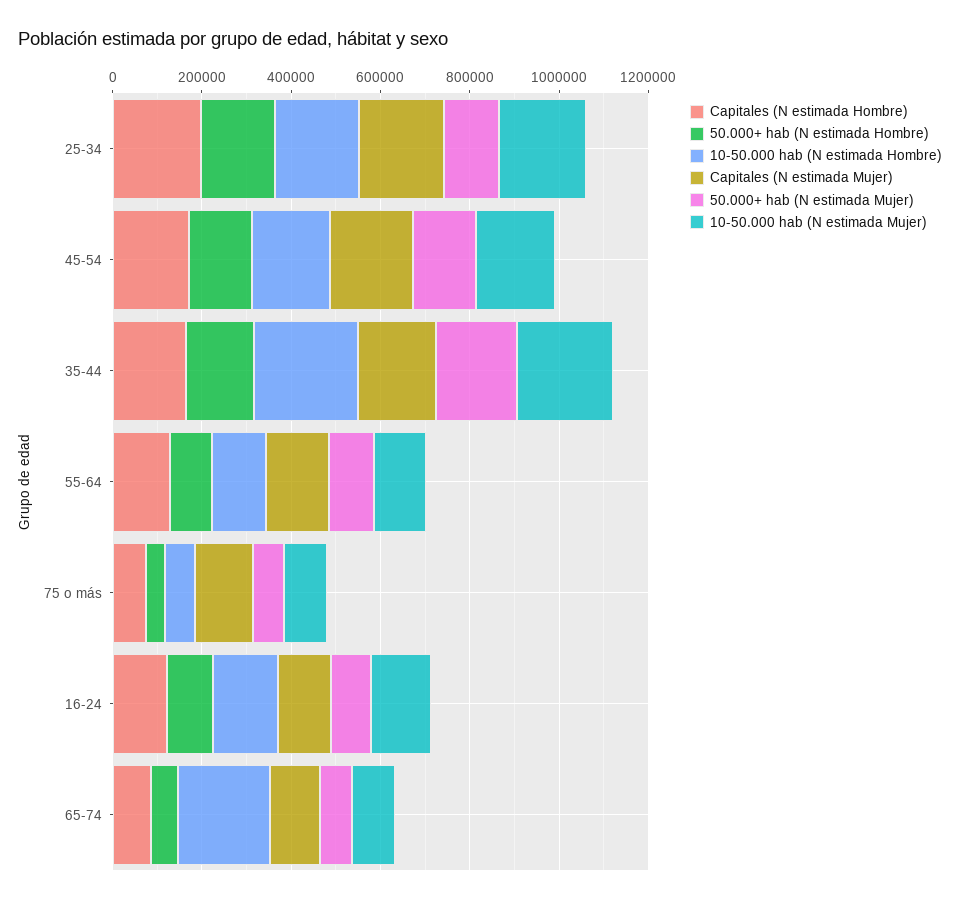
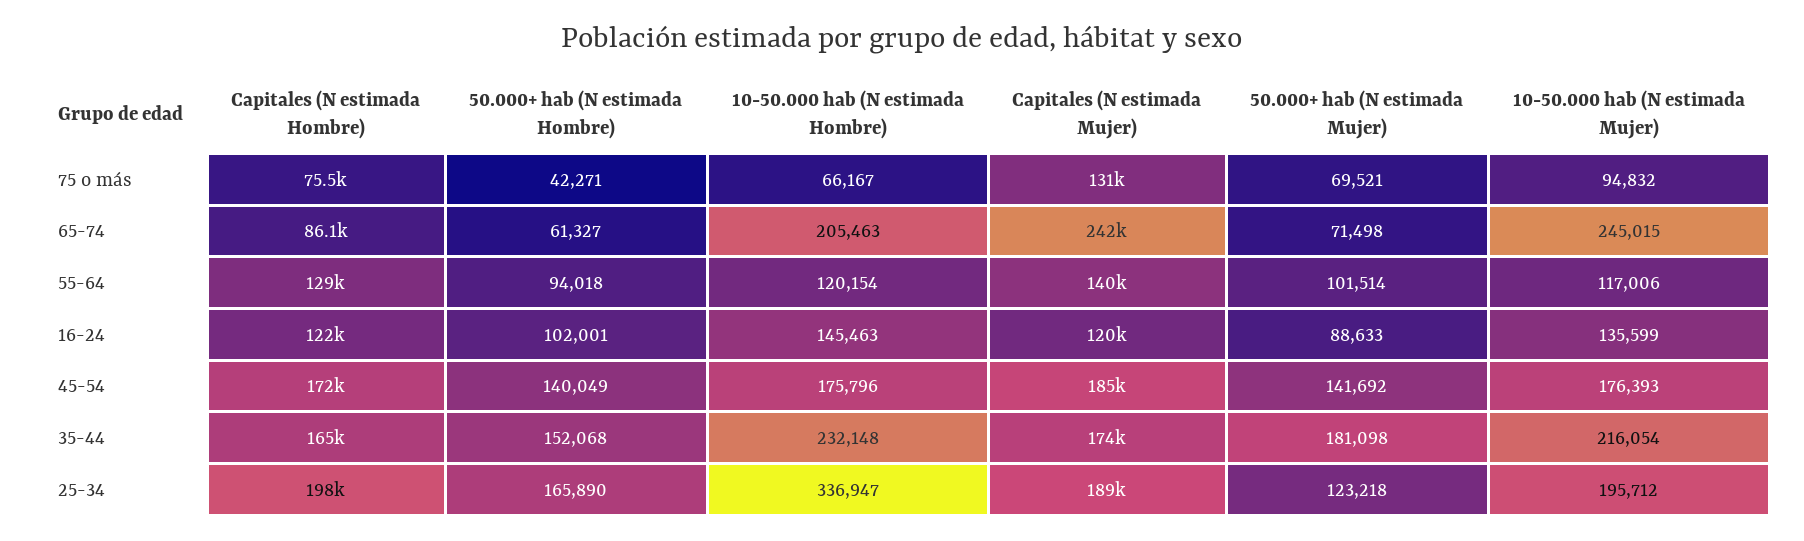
  {
    "Capitales (N estimada Hombre)": {
      "25-34": 198000,
      "45-54": 172000,
      "35-44": 165000,
      "55-64": 129000,
      "75 o más": 75500,
      "16-24": 122000,
      "65-74": 86100
    },
    "50.000+ hab (N estimada Hombre)": {
      "25-34": 165890,
      "45-54": 140049,
      "35-44": 152068,
      "55-64": 94018,
      "75 o más": 42271,
      "16-24": 102001,
      "65-74": 61327
    },
    "10-50.000 hab (N estimada Hombre)": {
-     "25-34": 200000,
+     "25-34": 336947,
      "45-54": 175796,
      "35-44": 232148,
      "55-64": 120154,
      "75 o más": 66167,
      "16-24": 145463,
      "65-74": 205463
    },
    "Capitales (N estimada Mujer)": {
      "25-34": 189000,
      "45-54": 185000,
      "35-44": 174000,
      "55-64": 140000,
      "75 o más": 131000,
      "16-24": 120000,
-     "65-74": 100000
+     "65-74": 242000
    },
    "50.000+ hab (N estimada Mujer)": {
      "25-34": 123218,
      "45-54": 141692,
      "35-44": 181098,
      "55-64": 101514,
      "75 o más": 69521,
      "16-24": 88633,
      "65-74": 71498
    },
    "10-50.000 hab (N estimada Mujer)": {
      "25-34": 195712,
      "45-54": 176393,
      "35-44": 216054,
      "55-64": 117006,
      "75 o más": 94832,
      "16-24": 135599,
-     "65-74": 100000
+     "65-74": 245015
    }
  }

